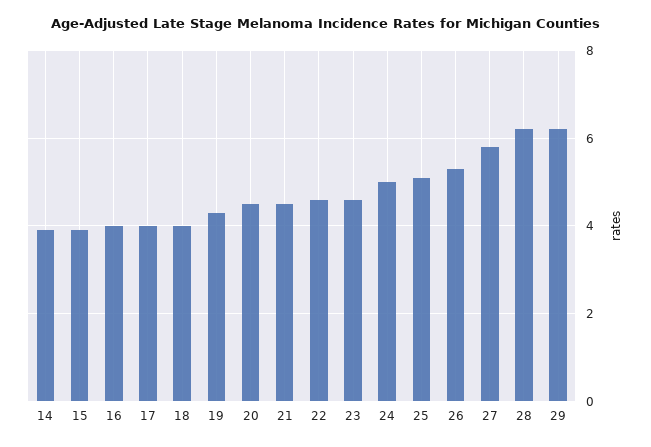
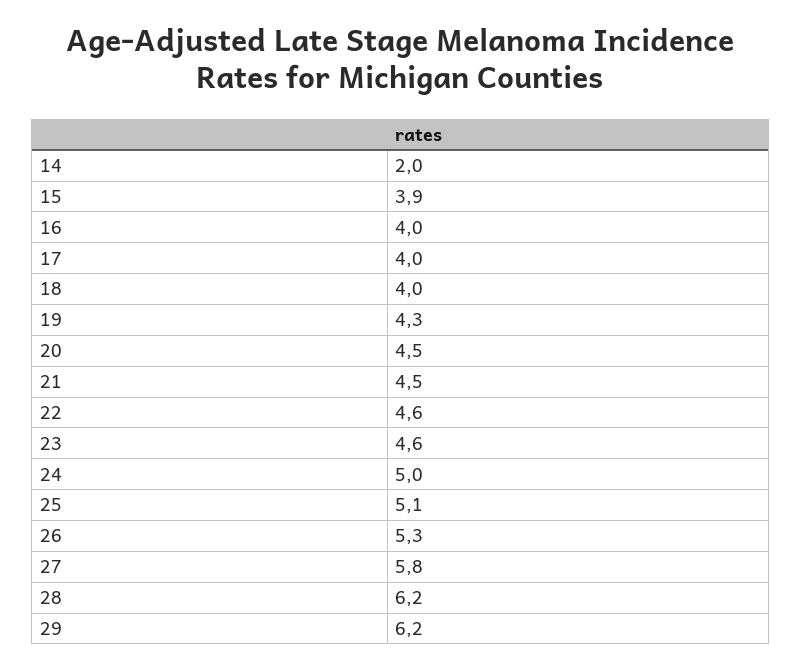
  {
-   "14": 4,
+   "14": 2,
    "15": 3.9,
    "16": 4,
    "17": 4,
    "18": 4,
    "19": 4.3,
    "20": 4.5,
    "21": 4.5,
    "22": 4.6,
    "23": 4.6,
    "24": 5,
    "25": 5.1,
    "26": 5.3,
    "27": 5.8,
    "28": 6.2,
    "29": 6.2
  }

